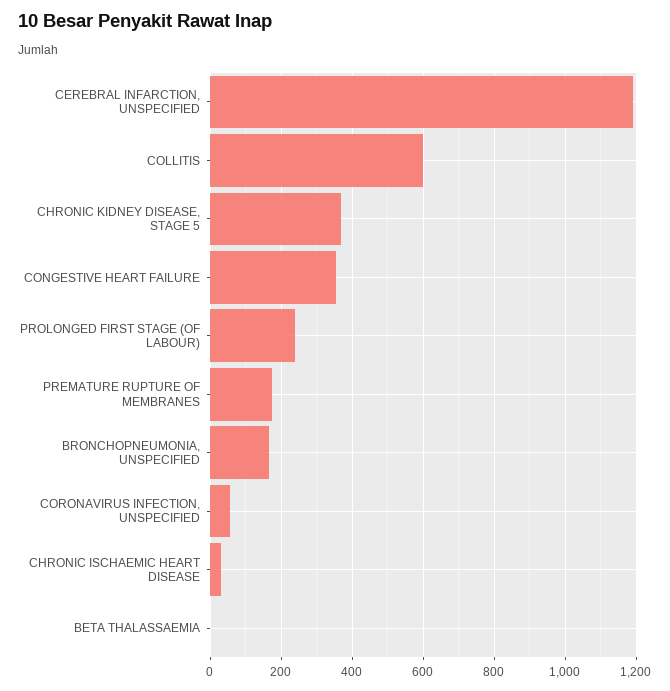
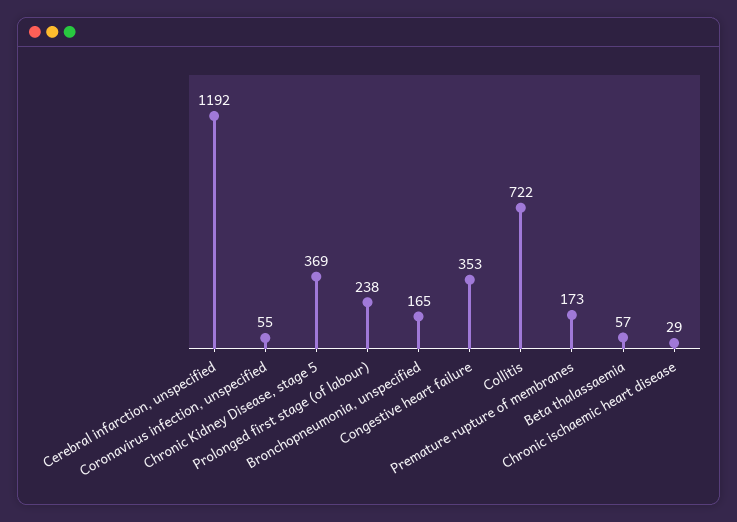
  {
    "CEREBRAL INFARCTION, UNSPECIFIED": 1192,
-   "COLLITIS": 600,
+   "COLLITIS": 722,
    "CHRONIC KIDNEY DISEASE, STAGE 5": 369,
    "CONGESTIVE HEART FAILURE": 353,
    "PROLONGED FIRST STAGE (OF LABOUR)": 238,
    "PREMATURE RUPTURE OF MEMBRANES": 173,
    "BRONCHOPNEUMONIA, UNSPECIFIED": 165,
    "CORONAVIRUS INFECTION, UNSPECIFIED": 55,
    "CHRONIC ISCHAEMIC HEART DISEASE": 29,
-   "BETA THALASSAEMIA": 0
+   "BETA THALASSAEMIA": 57
  }

